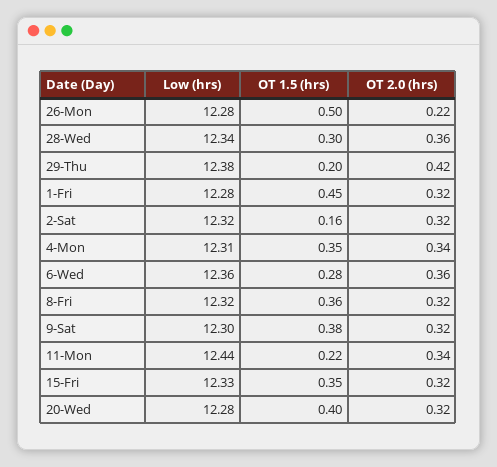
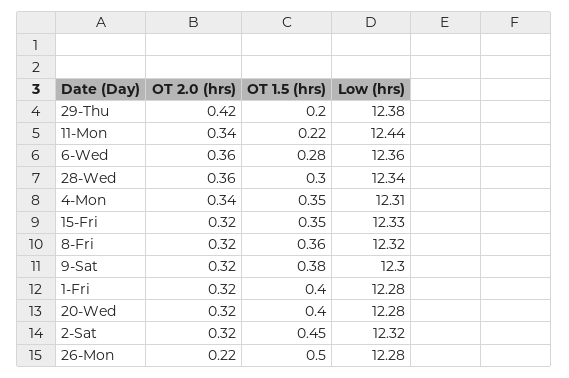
  {
    "Low (hrs)": {
      "26-Mon": 12.28,
      "28-Wed": 12.34,
      "29-Thu": 12.38,
      "1-Fri": 12.28,
      "2-Sat": 12.32,
      "4-Mon": 12.31,
      "6-Wed": 12.36,
      "8-Fri": 12.32,
      "9-Sat": 12.3,
      "11-Mon": 12.44,
      "15-Fri": 12.33,
      "20-Wed": 12.28
    },
    "OT 1.5 (hrs)": {
      "26-Mon": 0.5,
      "28-Wed": 0.3,
      "29-Thu": 0.2,
-     "1-Fri": 0.45,
+     "1-Fri": 0.4,
-     "2-Sat": 0.16,
+     "2-Sat": 0.45,
      "4-Mon": 0.35,
      "6-Wed": 0.28,
      "8-Fri": 0.36,
      "9-Sat": 0.38,
      "11-Mon": 0.22,
      "15-Fri": 0.35,
      "20-Wed": 0.4
    },
    "OT 2.0 (hrs)": {
      "26-Mon": 0.22,
      "28-Wed": 0.36,
      "29-Thu": 0.42,
      "1-Fri": 0.32,
      "2-Sat": 0.32,
      "4-Mon": 0.34,
      "6-Wed": 0.36,
      "8-Fri": 0.32,
      "9-Sat": 0.32,
      "11-Mon": 0.34,
      "15-Fri": 0.32,
      "20-Wed": 0.32
    }
  }

